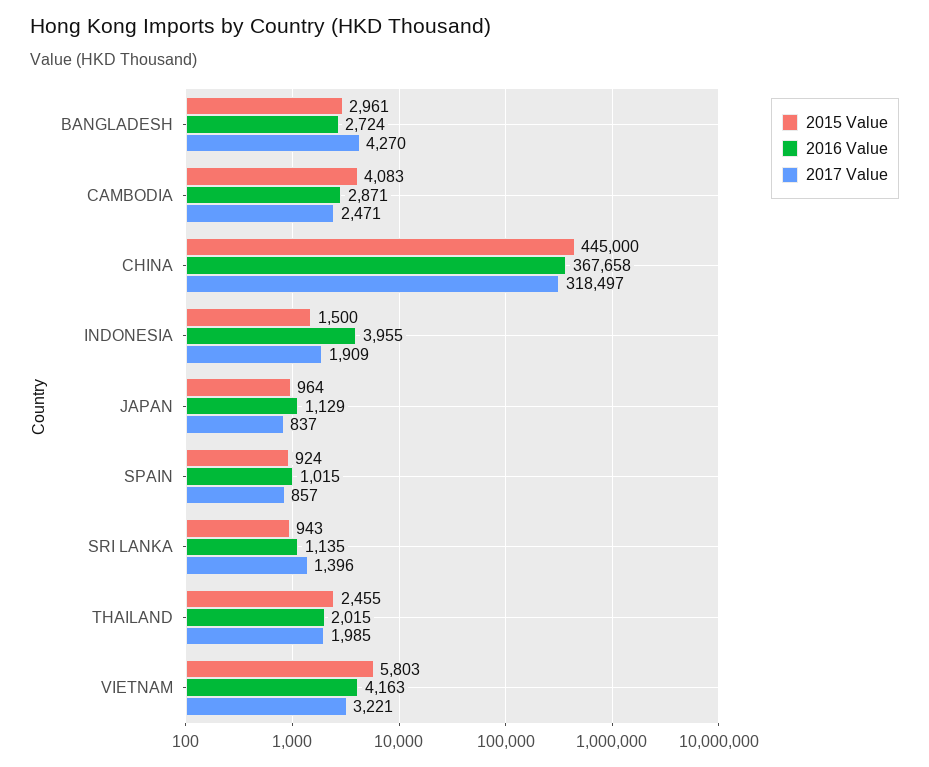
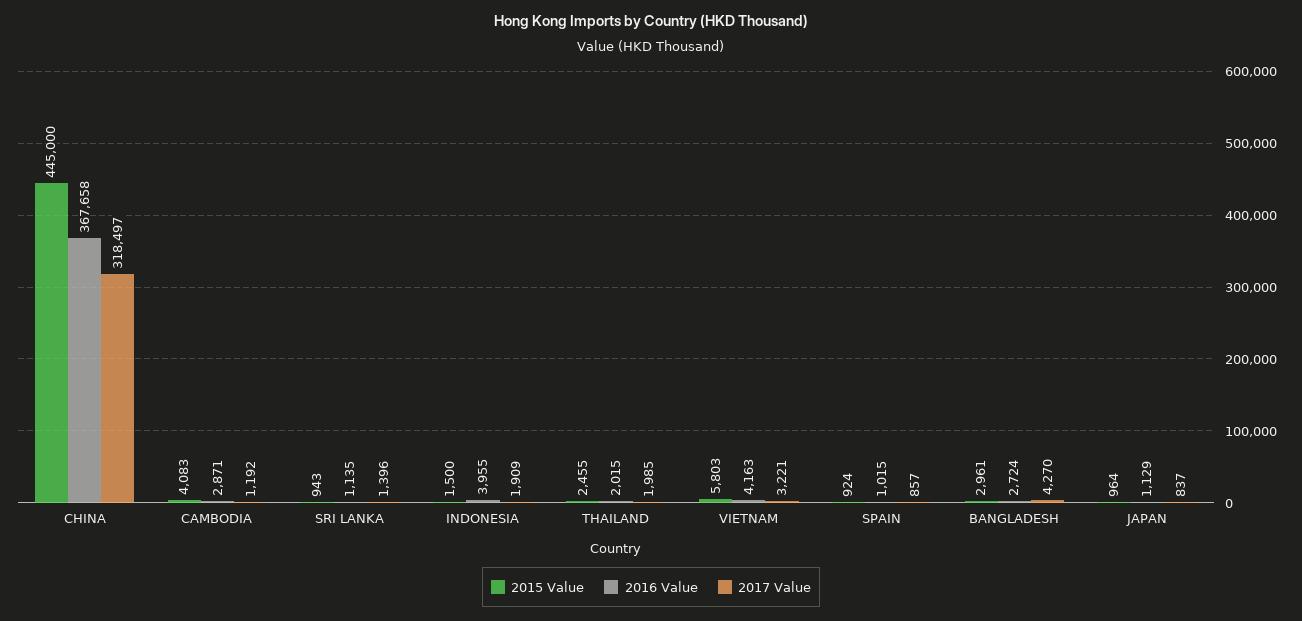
  {
    "2015 Value": {
      "BANGLADESH": 2961,
      "CAMBODIA": 4083,
      "CHINA": 445000,
      "INDONESIA": 1500,
      "JAPAN": 964,
      "SPAIN": 924,
      "SRI LANKA": 943,
      "THAILAND": 2455,
      "VIETNAM": 5803
    },
    "2016 Value": {
      "BANGLADESH": 2724,
      "CAMBODIA": 2871,
      "CHINA": 367658,
      "INDONESIA": 3955,
      "JAPAN": 1129,
      "SPAIN": 1015,
      "SRI LANKA": 1135,
      "THAILAND": 2015,
      "VIETNAM": 4163
    },
    "2017 Value": {
      "BANGLADESH": 4270,
-     "CAMBODIA": 2471,
+     "CAMBODIA": 1192,
      "CHINA": 318497,
      "INDONESIA": 1909,
      "JAPAN": 837,
      "SPAIN": 857,
      "SRI LANKA": 1396,
      "THAILAND": 1985,
      "VIETNAM": 3221
    }
  }

